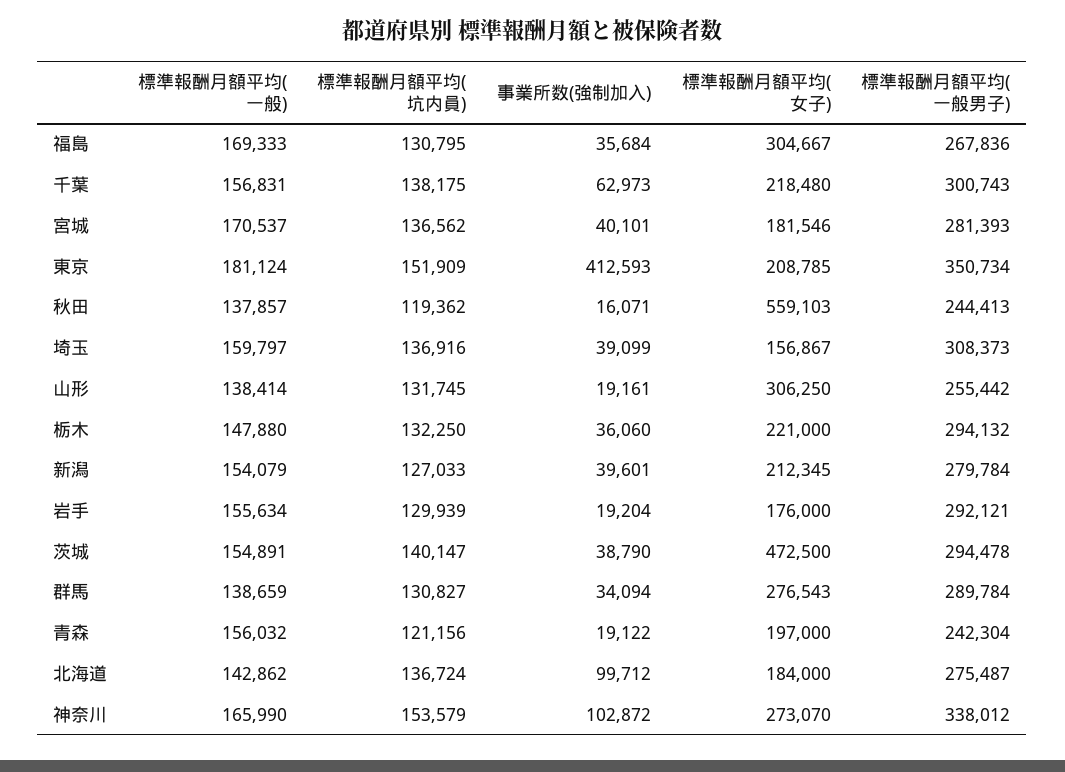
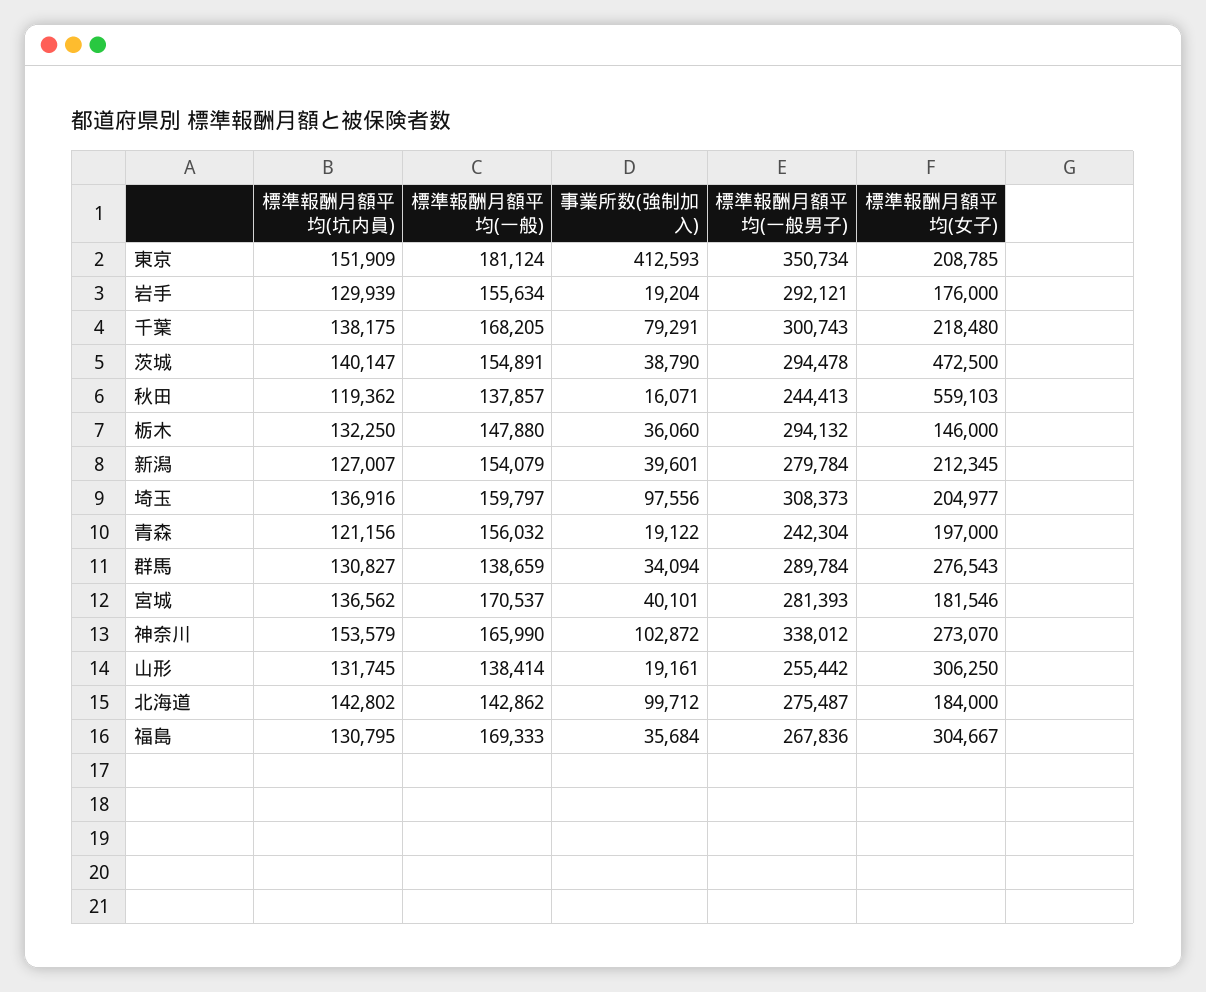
  {
    "標準報酬月額平均(一般)": {
      "福島": 169333,
-     "千葉": 156831,
+     "千葉": 168205,
      "宮城": 170537,
      "東京": 181124,
      "秋田": 137857,
      "埼玉": 159797,
      "山形": 138414,
      "栃木": 147880,
      "新潟": 154079,
      "岩手": 155634,
      "茨城": 154891,
      "群馬": 138659,
      "青森": 156032,
      "北海道": 142862,
      "神奈川": 165990
    },
    "標準報酬月額平均(坑内員)": {
      "福島": 130795,
      "千葉": 138175,
      "宮城": 136562,
      "東京": 151909,
      "秋田": 119362,
      "埼玉": 136916,
      "山形": 131745,
      "栃木": 132250,
-     "新潟": 127033,
+     "新潟": 127007,
      "岩手": 129939,
      "茨城": 140147,
      "群馬": 130827,
      "青森": 121156,
-     "北海道": 136724,
+     "北海道": 142802,
      "神奈川": 153579
    },
    "事業所数(強制加入)": {
      "福島": 35684,
-     "千葉": 62973,
+     "千葉": 79291,
      "宮城": 40101,
      "東京": 412593,
      "秋田": 16071,
-     "埼玉": 39099,
+     "埼玉": 97556,
      "山形": 19161,
      "栃木": 36060,
      "新潟": 39601,
      "岩手": 19204,
      "茨城": 38790,
      "群馬": 34094,
      "青森": 19122,
      "北海道": 99712,
      "神奈川": 102872
    },
    "標準報酬月額平均(女子)": {
      "福島": 304667,
      "千葉": 218480,
      "宮城": 181546,
      "東京": 208785,
      "秋田": 559103,
-     "埼玉": 156867,
+     "埼玉": 204977,
      "山形": 306250,
-     "栃木": 221000,
+     "栃木": 146000,
      "新潟": 212345,
      "岩手": 176000,
      "茨城": 472500,
      "群馬": 276543,
      "青森": 197000,
      "北海道": 184000,
      "神奈川": 273070
    },
    "標準報酬月額平均(一般男子)": {
      "福島": 267836,
      "千葉": 300743,
      "宮城": 281393,
      "東京": 350734,
      "秋田": 244413,
      "埼玉": 308373,
      "山形": 255442,
      "栃木": 294132,
      "新潟": 279784,
      "岩手": 292121,
      "茨城": 294478,
      "群馬": 289784,
      "青森": 242304,
      "北海道": 275487,
      "神奈川": 338012
    }
  }

